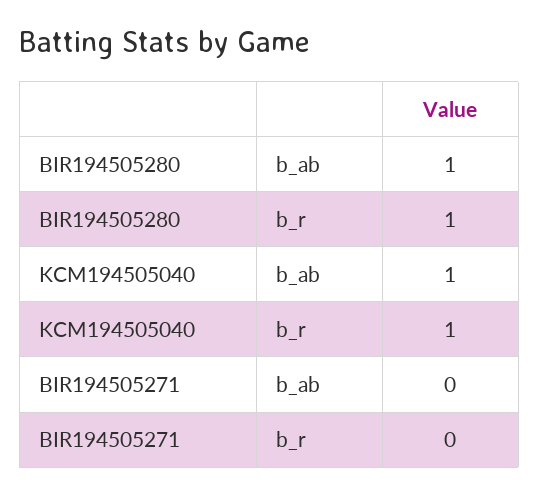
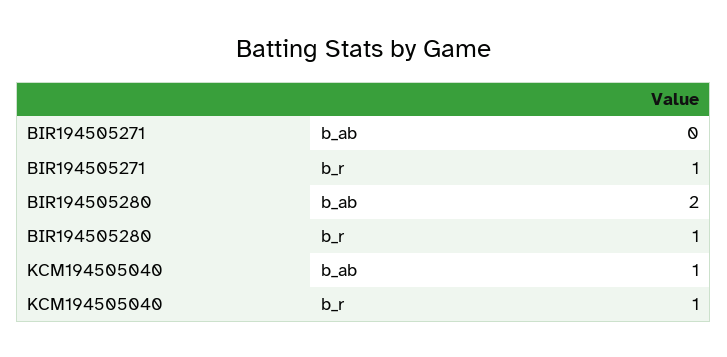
  {
    "BIR194505280": {
-     "b_ab": 1,
+     "b_ab": 2,
      "b_r": 1
    },
    "KCM194505040": {
      "b_ab": 1,
      "b_r": 1
    },
    "BIR194505271": {
      "b_ab": 0,
-     "b_r": 0
+     "b_r": 1
    }
  }

